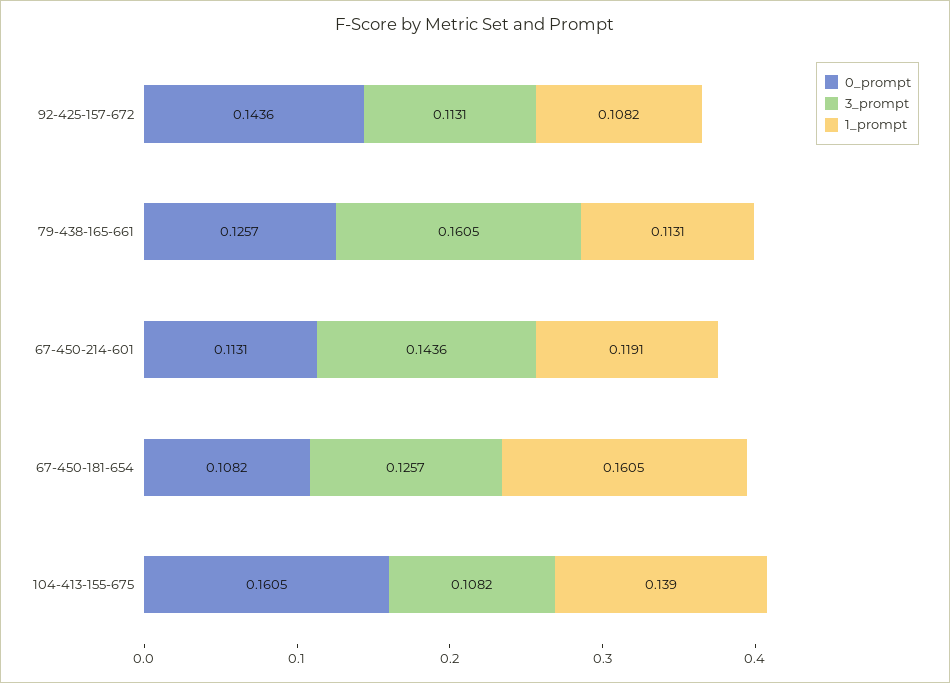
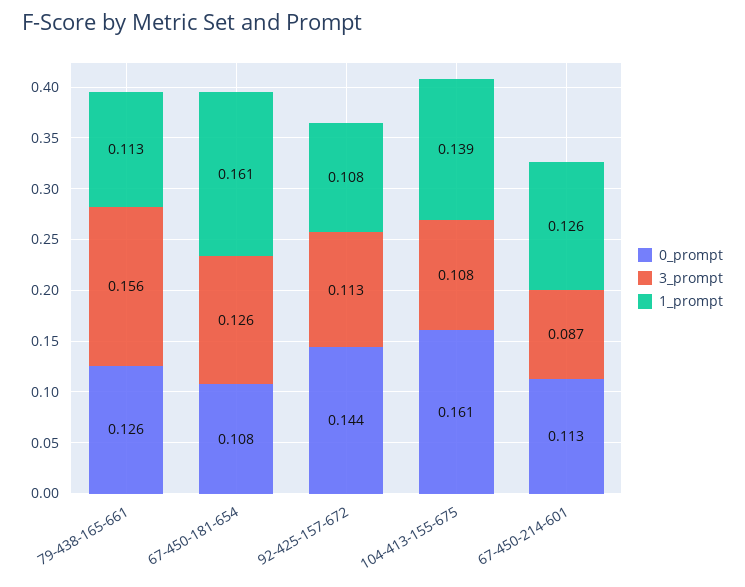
  {
    "0_prompt": {
      "92-425-157-672": 0.1436,
      "79-438-165-661": 0.1257,
      "67-450-214-601": 0.1131,
      "67-450-181-654": 0.1082,
      "104-413-155-675": 0.1605
    },
    "3_prompt": {
      "92-425-157-672": 0.1131,
-     "79-438-165-661": 0.1605,
+     "79-438-165-661": 0.156,
-     "67-450-214-601": 0.1436,
+     "67-450-214-601": 0.087,
      "67-450-181-654": 0.1257,
      "104-413-155-675": 0.1082
    },
    "1_prompt": {
      "92-425-157-672": 0.1082,
      "79-438-165-661": 0.1131,
-     "67-450-214-601": 0.1191,
+     "67-450-214-601": 0.126,
      "67-450-181-654": 0.1605,
      "104-413-155-675": 0.139
    }
  }

